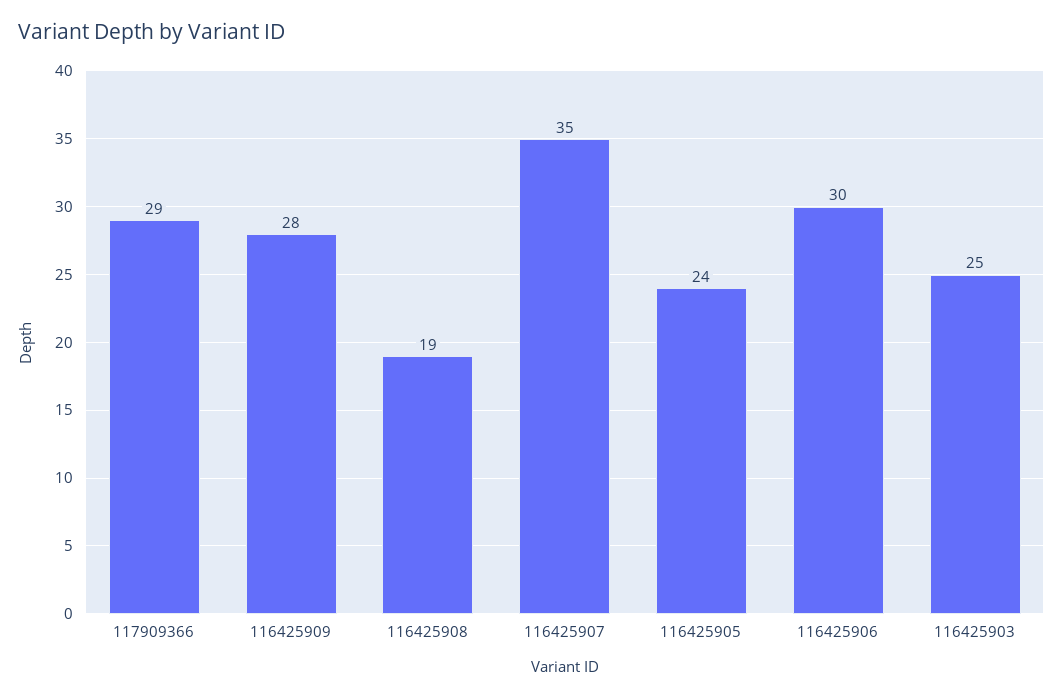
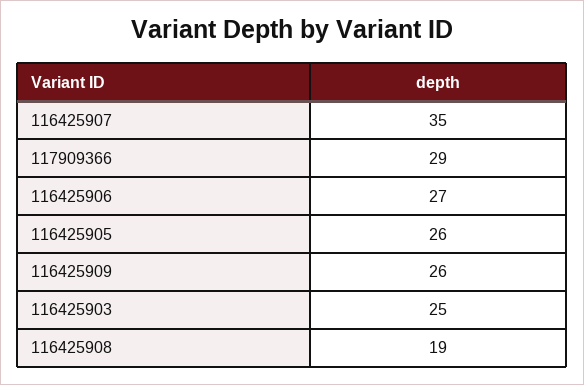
  {
    "117909366": 29,
-   "116425909": 28,
+   "116425909": 26,
    "116425908": 19,
    "116425907": 35,
-   "116425905": 24,
+   "116425905": 26,
-   "116425906": 30,
+   "116425906": 27,
    "116425903": 25
  }

